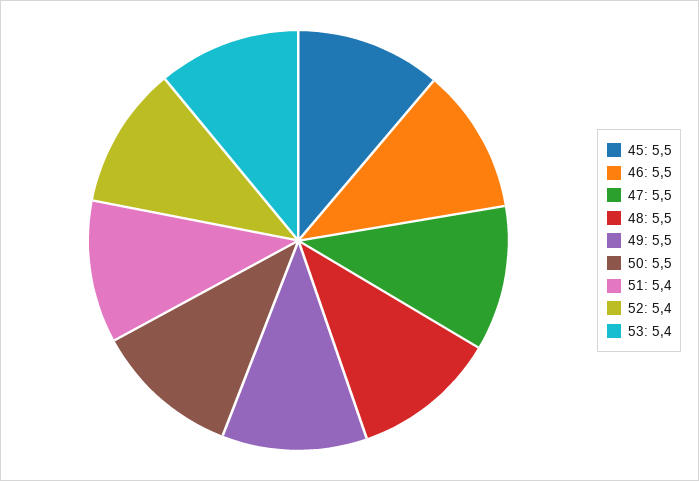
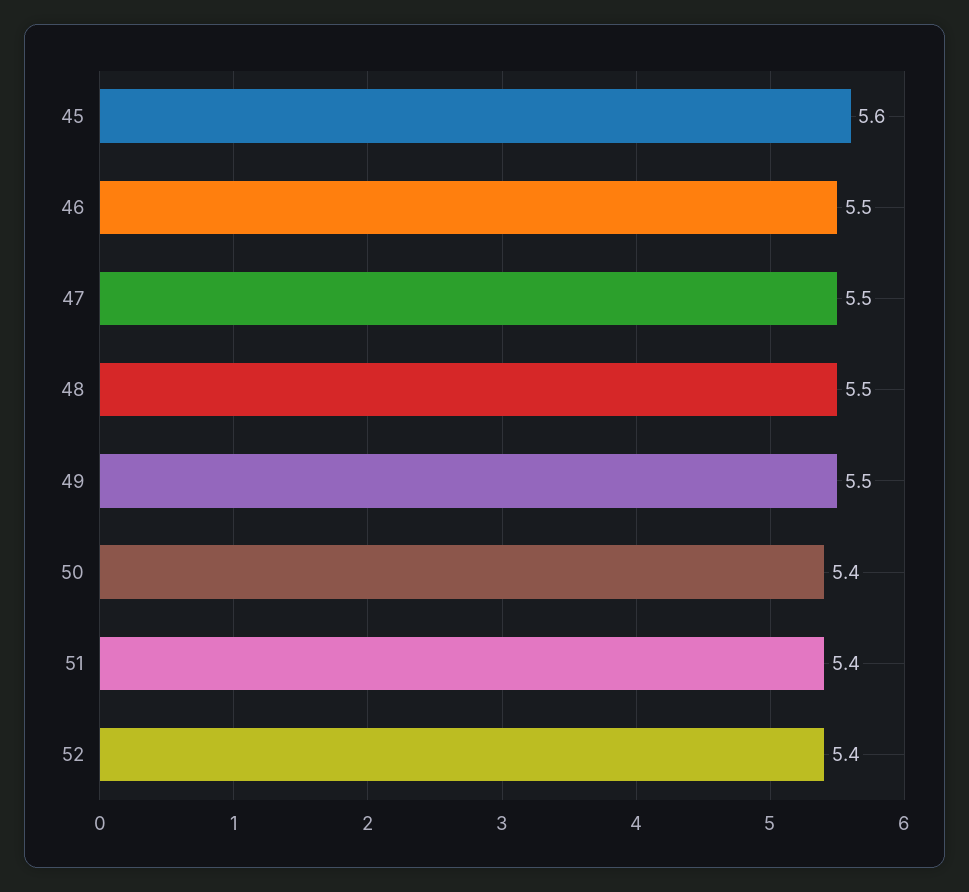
  {
-   "45": 5.5,
+   "45": 5.6,
    "46": 5.5,
    "47": 5.5,
    "48": 5.5,
    "49": 5.5,
-   "50": 5.5,
+   "50": 5.4,
    "51": 5.4,
-   "52": 5.4,
+   "52": 5.4
-   "53": 5.4
  }

